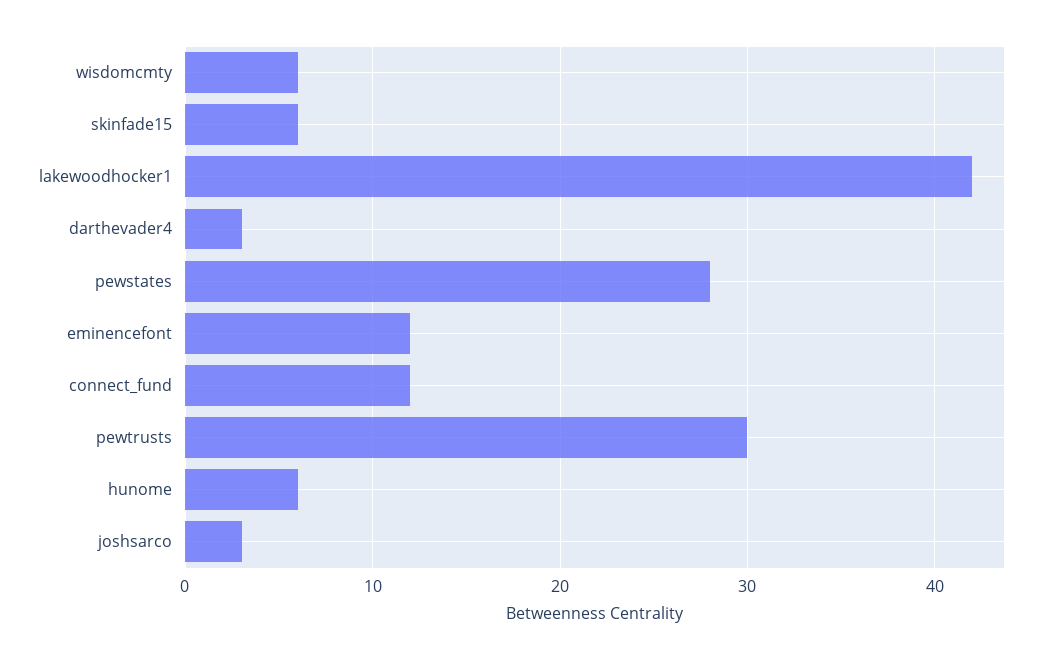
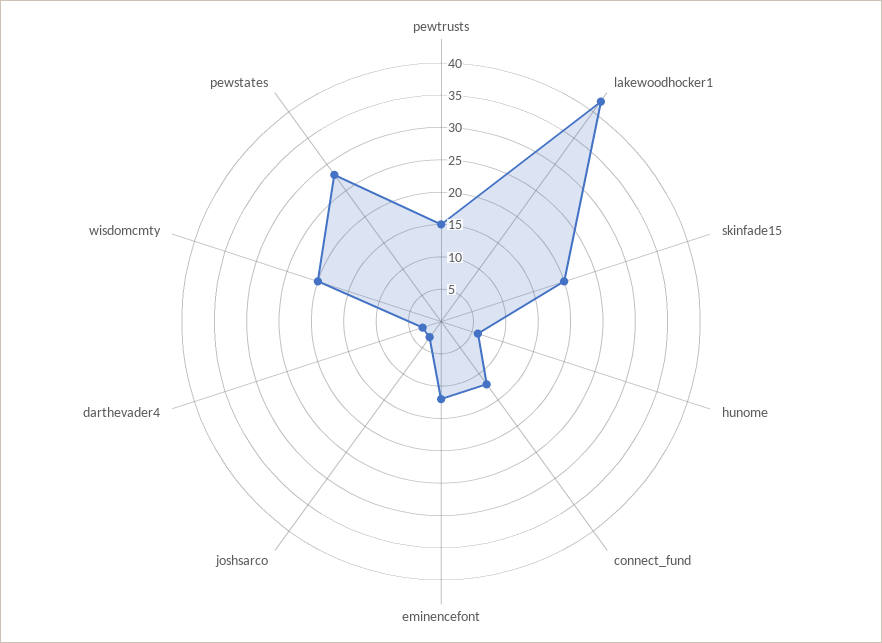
  {
-   "wisdomcmty": 6,
+   "wisdomcmty": 20,
-   "skinfade15": 6,
+   "skinfade15": 20,
    "lakewoodhocker1": 42,
    "darthevader4": 3,
    "pewstates": 28,
    "eminencefont": 12,
    "connect_fund": 12,
-   "pewtrusts": 30,
+   "pewtrusts": 15,
    "hunome": 6,
    "joshsarco": 3
  }

